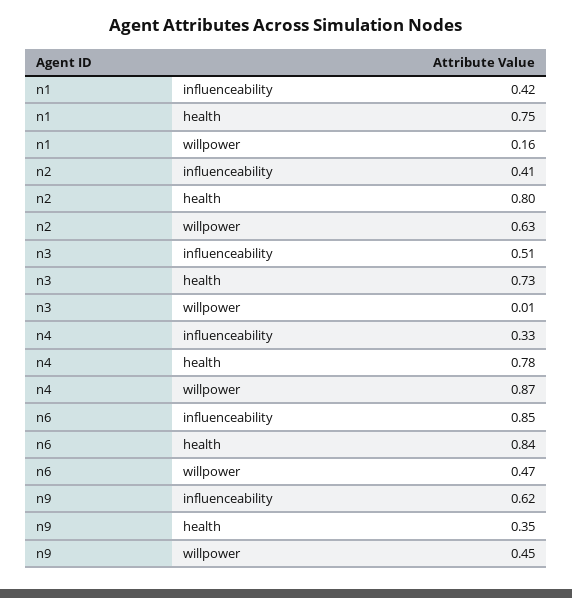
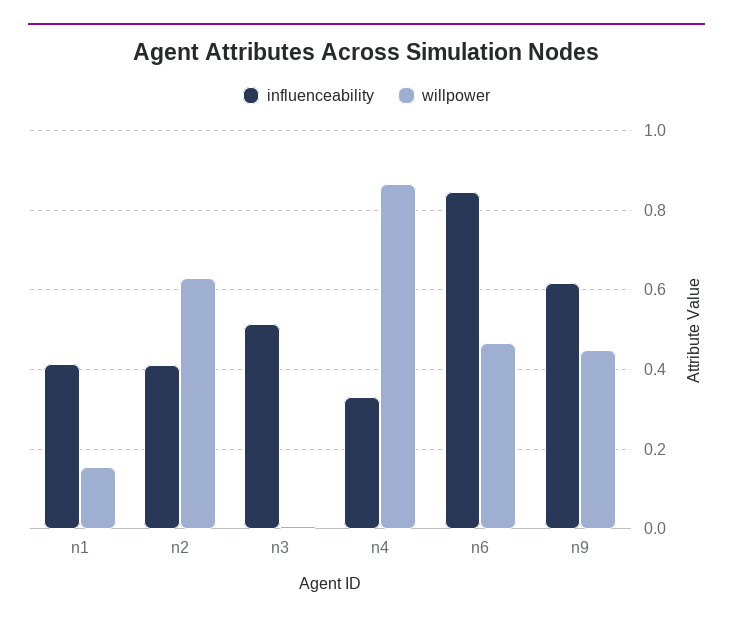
  {
    "influenceability": {
      "n1": 0.42,
      "n2": 0.41,
      "n3": 0.51,
      "n4": 0.33,
      "n6": 0.85,
      "n9": 0.62
    },
-   "health": {
-     "n1": 0.75,
-     "n2": 0.8,
-     "n3": 0.73,
-     "n4": 0.78,
-     "n6": 0.84,
-     "n9": 0.35
-   },
    "willpower": {
      "n1": 0.16,
      "n2": 0.63,
      "n3": 0.01,
      "n4": 0.87,
      "n6": 0.47,
      "n9": 0.45
    }
  }

